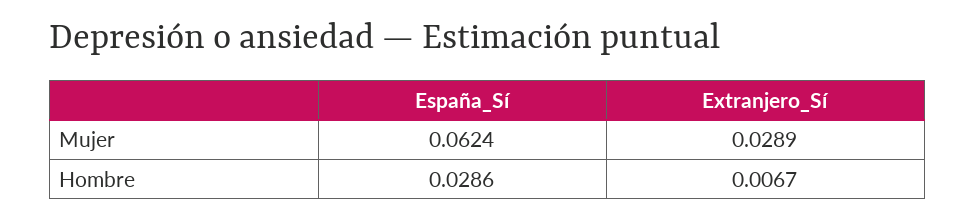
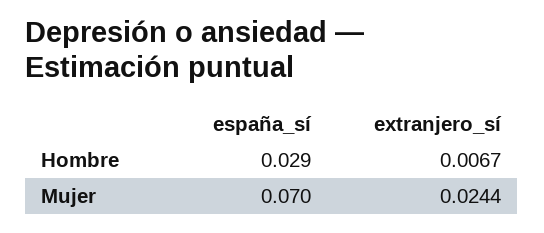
  {
    "España_Sí": {
-     "Mujer": 0.0624,
+     "Mujer": 0.07,
      "Hombre": 0.0286
    },
    "Extranjero_Sí": {
-     "Mujer": 0.0289,
+     "Mujer": 0.0244,
      "Hombre": 0.0067
    }
  }

